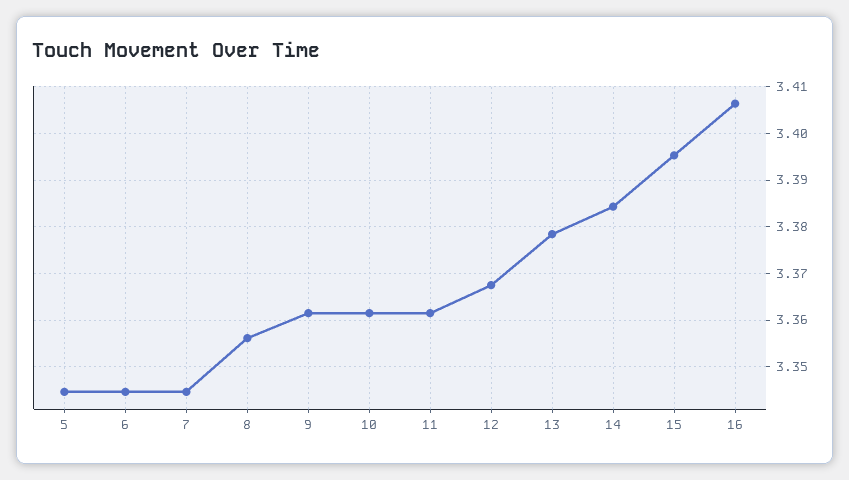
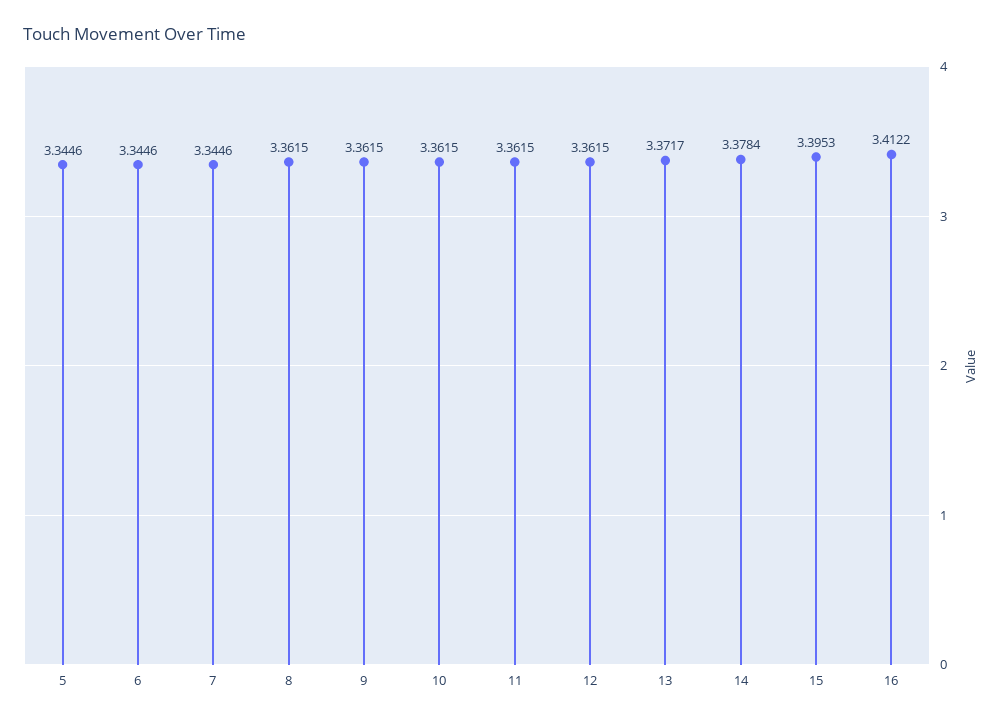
  {
    "5": 3.3446,
    "6": 3.3446,
    "7": 3.3446,
-   "8": 3.356,
+   "8": 3.3615,
    "9": 3.3615,
    "10": 3.3615,
    "11": 3.3615,
-   "12": 3.368,
+   "12": 3.3615,
-   "13": 3.378,
+   "13": 3.3717,
-   "14": 3.384,
+   "14": 3.3784,
    "15": 3.3953,
-   "16": 3.406
+   "16": 3.4122
  }

